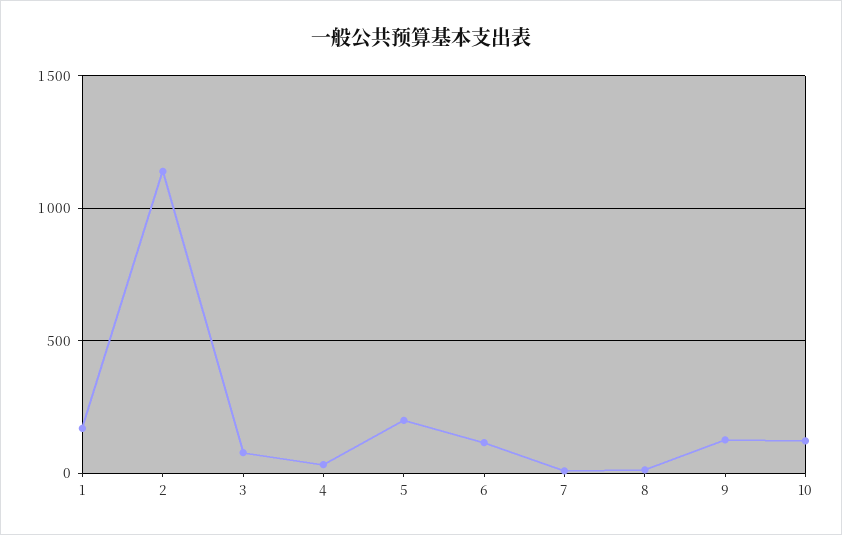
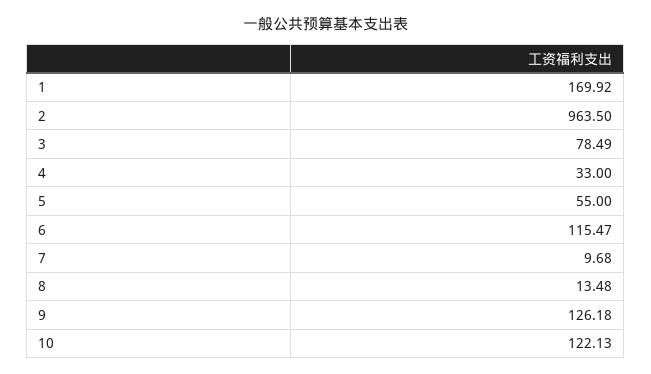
  {
    "1": 169.92,
-   "2": 1150,
+   "2": 963.5,
    "3": 78.49,
    "4": 33,
-   "5": 200,
+   "5": 55,
    "6": 115.47,
    "7": 9.68,
    "8": 13.48,
    "9": 126.18,
    "10": 122.13
  }

